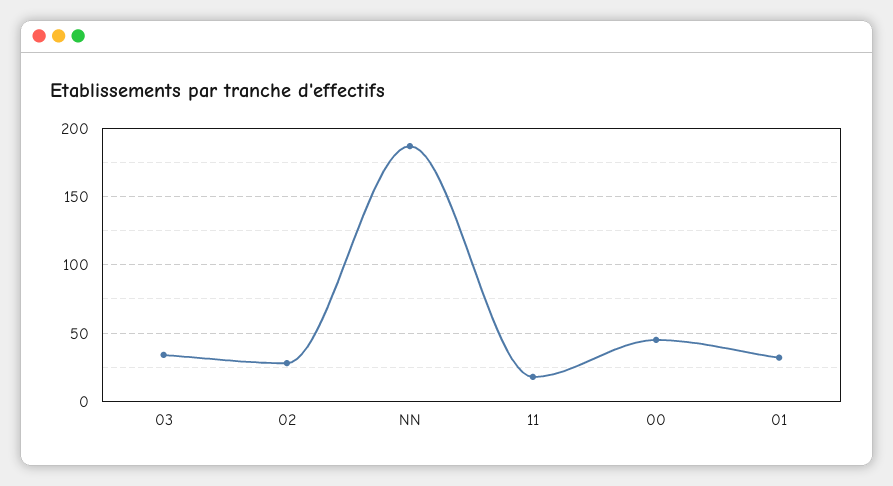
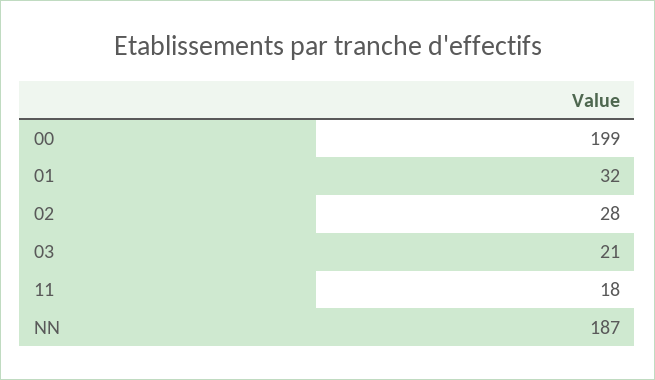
  {
-   "03": 35,
+   "03": 21,
    "02": 28,
    "NN": 187,
    "11": 18,
-   "00": 45,
+   "00": 199,
    "01": 32
  }

